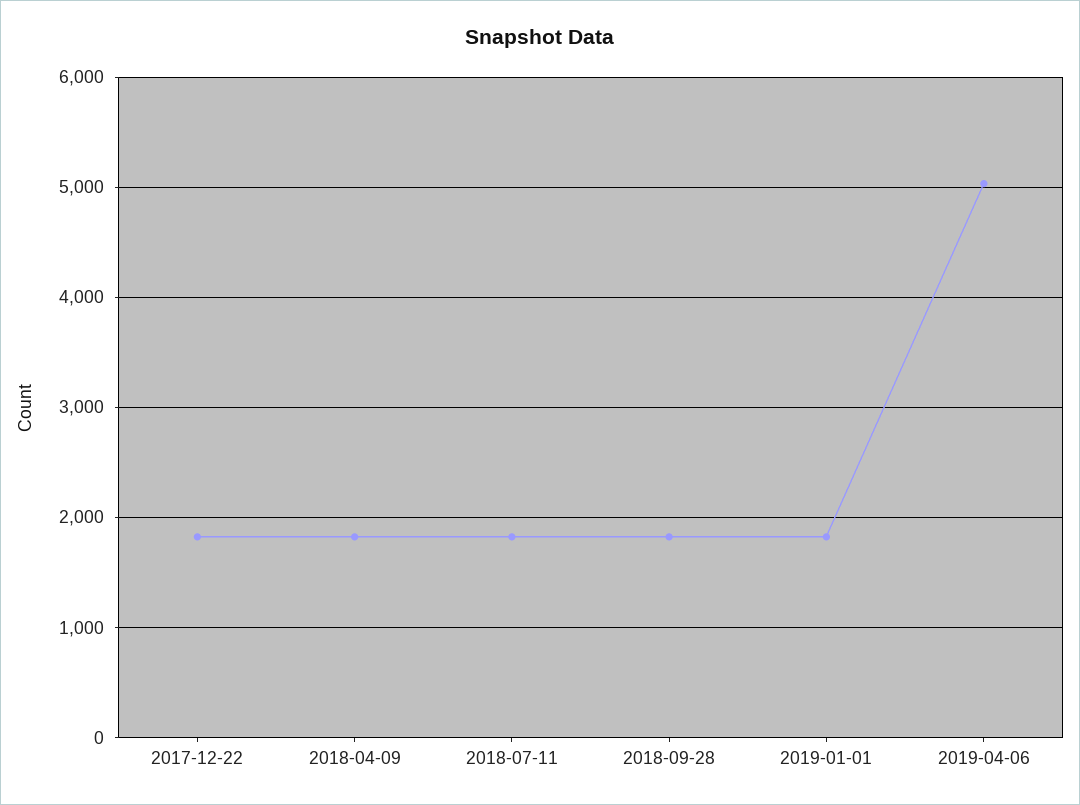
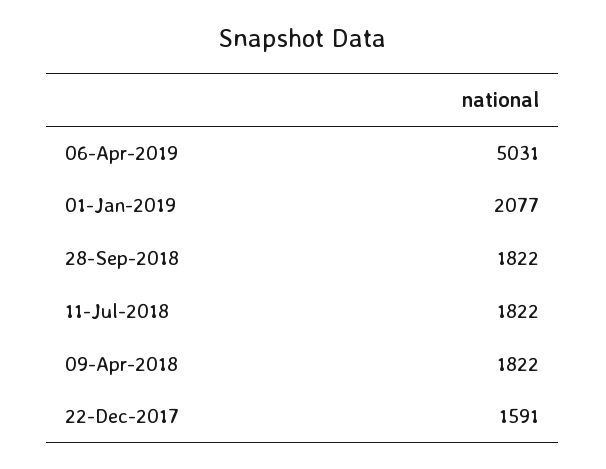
  {
-   "2017-12-22": 1800,
+   "2017-12-22": 1591,
    "2018-04-09": 1822,
    "2018-07-11": 1822,
    "2018-09-28": 1822,
-   "2019-01-01": 1800,
+   "2019-01-01": 2077,
    "2019-04-06": 5031
  }

